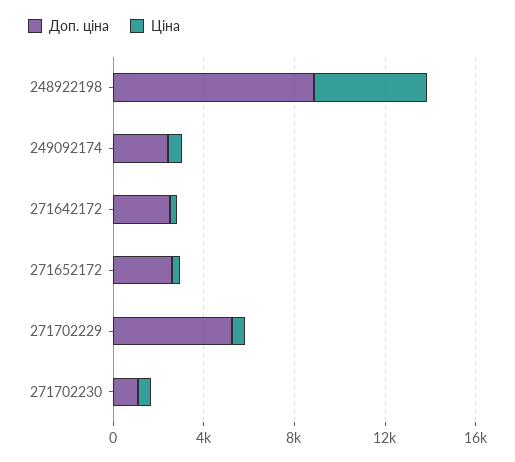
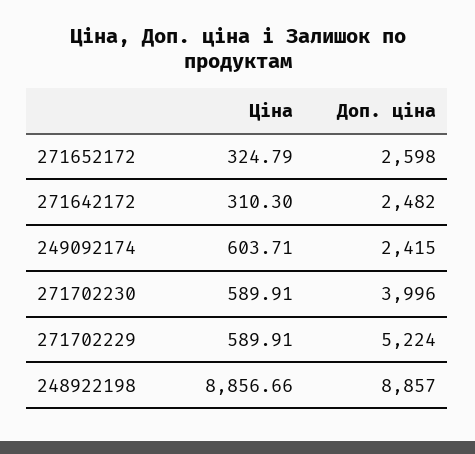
  {
    "Доп. ціна": {
      "248922198": 8857,
      "249092174": 2415,
      "271642172": 2482,
      "271652172": 2598,
      "271702229": 5224,
-     "271702230": 1000
+     "271702230": 3996
    },
    "Ціна": {
-     "248922198": 5000,
+     "248922198": 8856.66,
      "249092174": 603.71,
      "271642172": 310.3,
      "271652172": 324.79,
      "271702229": 589.91,
      "271702230": 589.91
    }
  }

